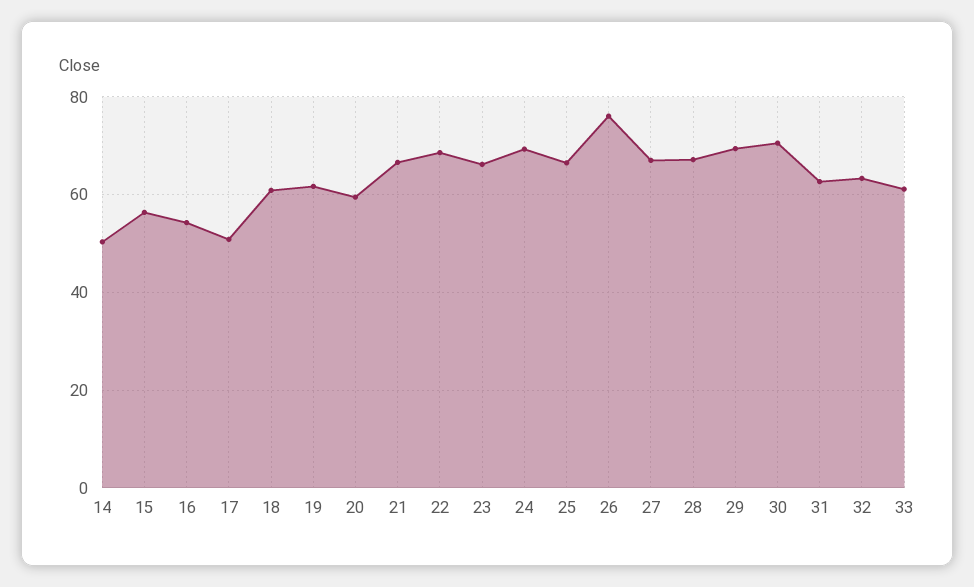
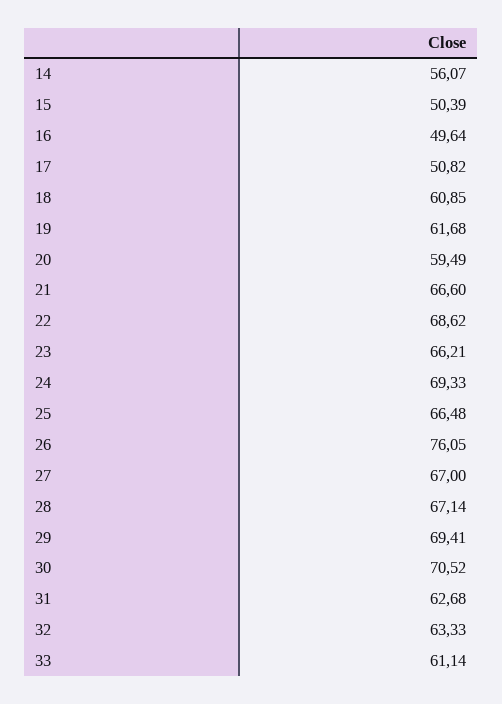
  {
-   "14": 50,
+   "14": 56.07,
-   "15": 56,
+   "15": 50.39,
-   "16": 54,
+   "16": 49.64,
    "17": 50.82,
    "18": 60.85,
    "19": 61.68,
    "20": 59.49,
    "21": 66.6,
    "22": 68.62,
    "23": 66.21,
    "24": 69.33,
    "25": 66.48,
    "26": 76.05,
    "27": 67,
    "28": 67.14,
    "29": 69.41,
    "30": 70.52,
    "31": 62.68,
    "32": 63.33,
    "33": 61.14
  }

